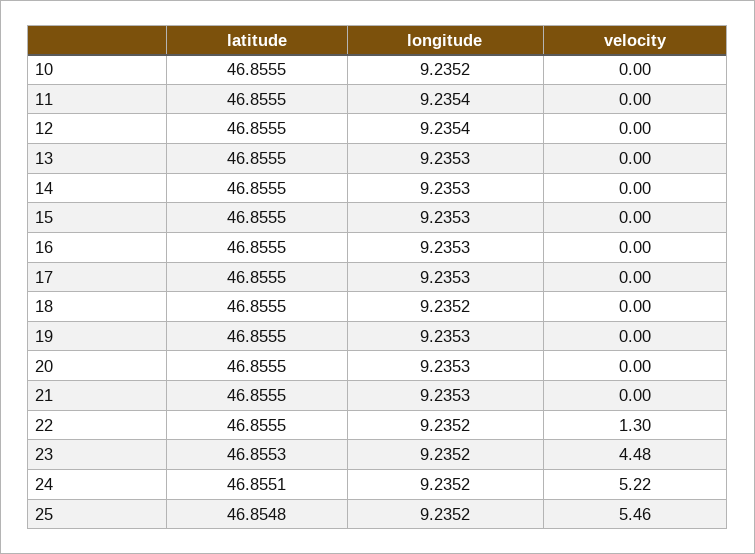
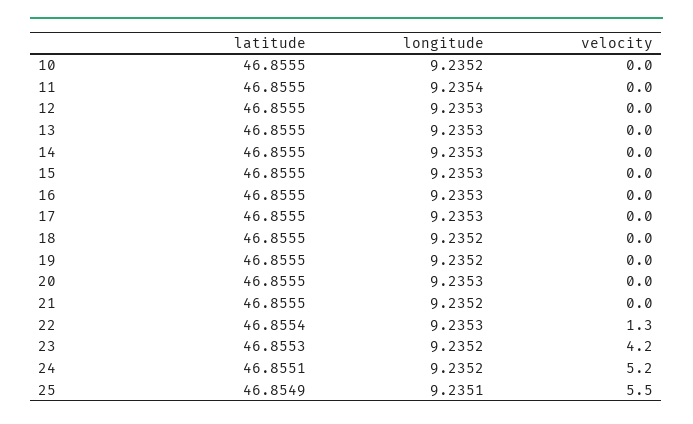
  {
    "latitude": {
      "10": 46.8555,
      "11": 46.8555,
      "12": 46.8555,
      "13": 46.8555,
      "14": 46.8555,
      "15": 46.8555,
      "16": 46.8555,
      "17": 46.8555,
      "18": 46.8555,
      "19": 46.8555,
      "20": 46.8555,
      "21": 46.8555,
-     "22": 46.8555,
+     "22": 46.8554,
      "23": 46.8553,
      "24": 46.8551,
-     "25": 46.8548
+     "25": 46.8549
    },
    "longitude": {
      "10": 9.2352,
      "11": 9.2354,
-     "12": 9.2354,
+     "12": 9.2353,
      "13": 9.2353,
      "14": 9.2353,
      "15": 9.2353,
      "16": 9.2353,
      "17": 9.2353,
      "18": 9.2352,
-     "19": 9.2353,
+     "19": 9.2352,
      "20": 9.2353,
-     "21": 9.2353,
+     "21": 9.2352,
-     "22": 9.2352,
+     "22": 9.2353,
      "23": 9.2352,
      "24": 9.2352,
-     "25": 9.2352
+     "25": 9.2351
    },
    "velocity": {
      "10": 0,
      "11": 0,
      "12": 0,
      "13": 0,
      "14": 0,
      "15": 0,
      "16": 0,
      "17": 0,
      "18": 0,
      "19": 0,
      "20": 0,
      "21": 0,
      "22": 1.3,
-     "23": 4.48,
+     "23": 4.2,
      "24": 5.22,
      "25": 5.46
    }
  }

